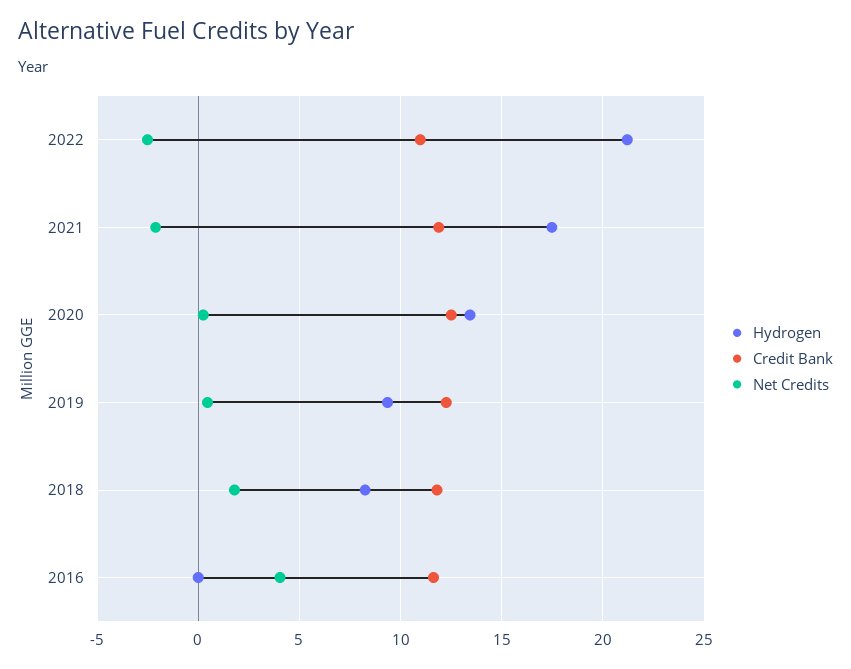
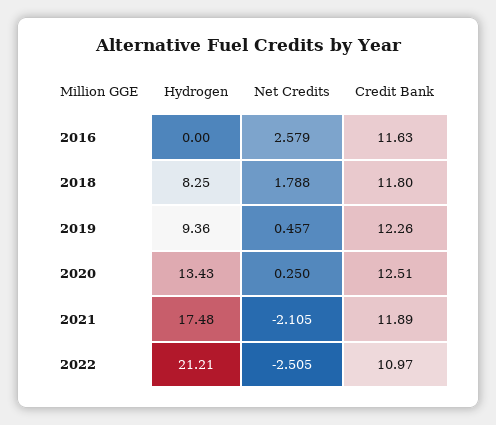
  {
    "Hydrogen": {
      "2022": 21.21,
      "2021": 17.48,
      "2020": 13.43,
      "2019": 9.36,
      "2018": 8.25,
      "2016": 0
    },
    "Credit Bank": {
      "2022": 10.97,
      "2021": 11.89,
      "2020": 12.51,
      "2019": 12.26,
      "2018": 11.8,
      "2016": 11.63
    },
    "Net Credits": {
      "2022": -2.505,
      "2021": -2.105,
      "2020": 0.25,
      "2019": 0.457,
      "2018": 1.788,
-     "2016": 4
+     "2016": 2.579
    }
  }

